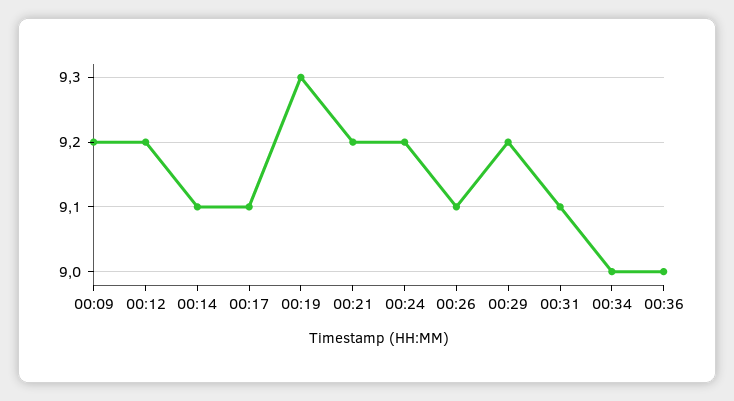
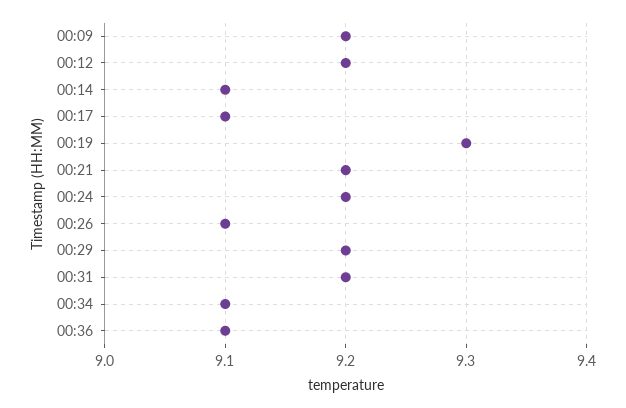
  {
    "00:09": 9.2,
    "00:12": 9.2,
    "00:14": 9.1,
    "00:17": 9.1,
    "00:19": 9.3,
    "00:21": 9.2,
    "00:24": 9.2,
    "00:26": 9.1,
    "00:29": 9.2,
-   "00:31": 9.1,
+   "00:31": 9.2,
-   "00:34": 9,
+   "00:34": 9.1,
-   "00:36": 9
+   "00:36": 9.1
  }

